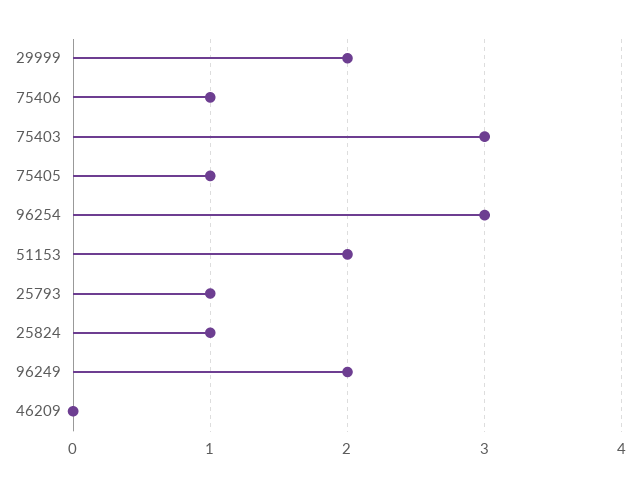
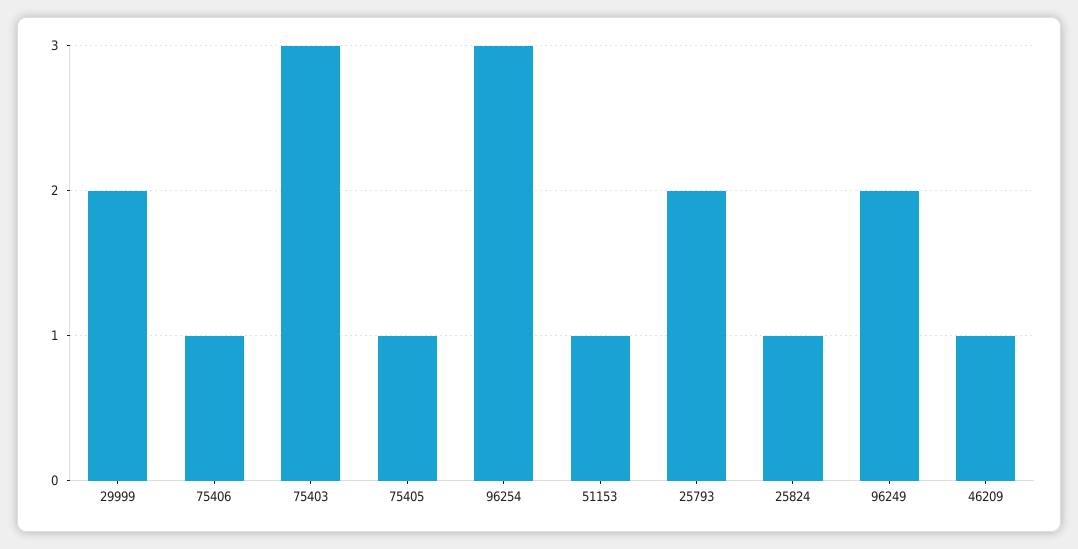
  {
    "29999": 2,
    "75406": 1,
    "75403": 3,
    "75405": 1,
    "96254": 3,
-   "51153": 2,
+   "51153": 1,
-   "25793": 1,
+   "25793": 2,
    "25824": 1,
    "96249": 2,
-   "46209": 0
+   "46209": 1
  }

